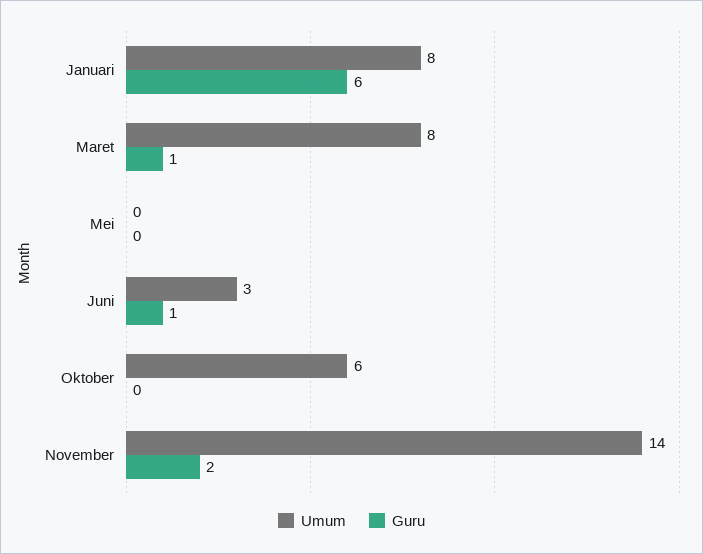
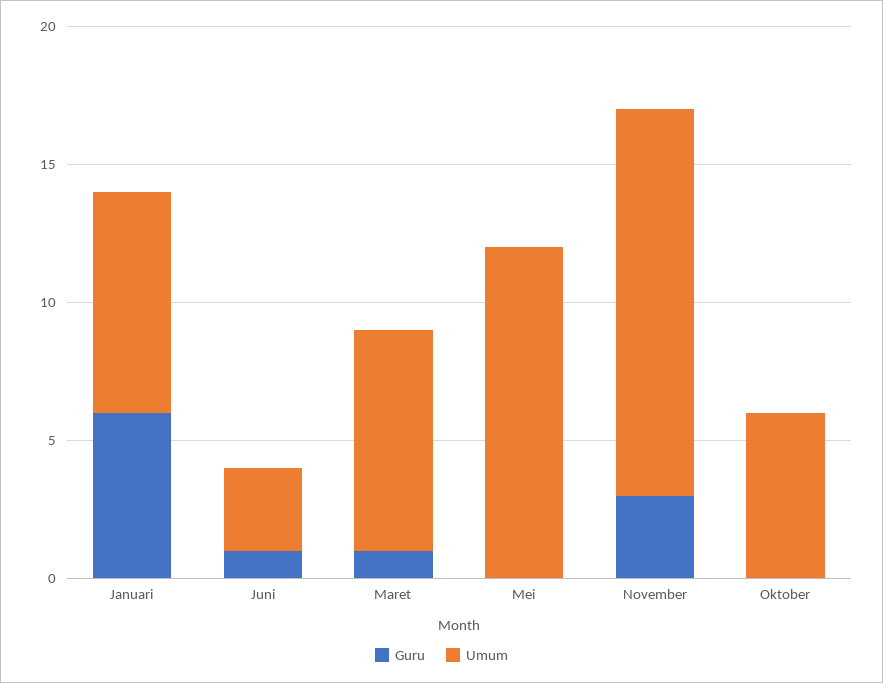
  {
    "Umum": {
      "Januari": 8,
      "Maret": 8,
-     "Mei": 0,
+     "Mei": 12,
      "Juni": 3,
      "Oktober": 6,
      "November": 14
    },
    "Guru": {
      "Januari": 6,
      "Maret": 1,
      "Mei": 0,
      "Juni": 1,
      "Oktober": 0,
-     "November": 2
+     "November": 3
    }
  }

